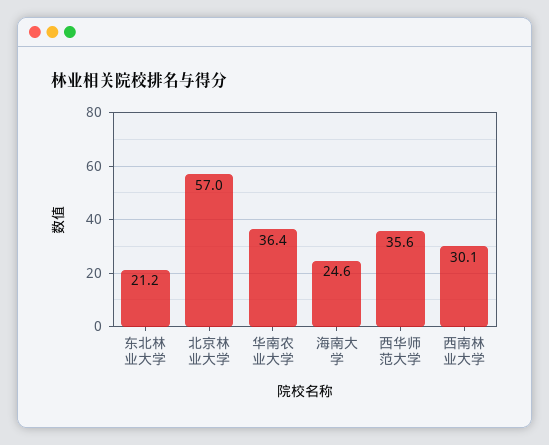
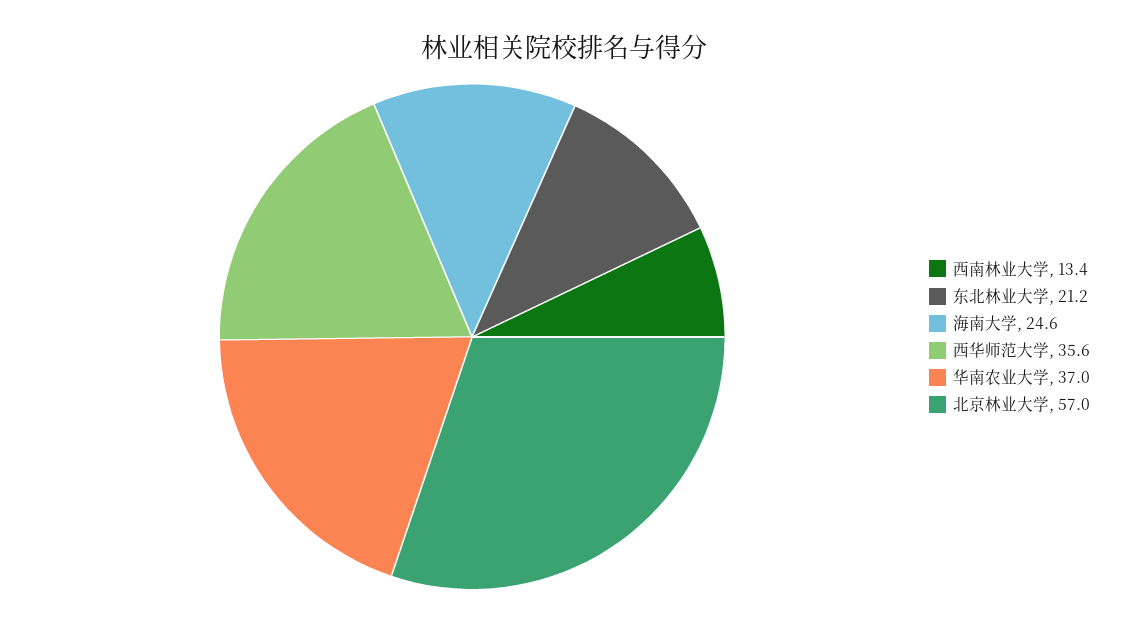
  {
    "东北林业大学": 21.2,
    "北京林业大学": 57,
-   "华南农业大学": 36.4,
+   "华南农业大学": 37,
    "海南大学": 24.6,
    "西华师范大学": 35.6,
-   "西南林业大学": 30.1
+   "西南林业大学": 13.4
  }

